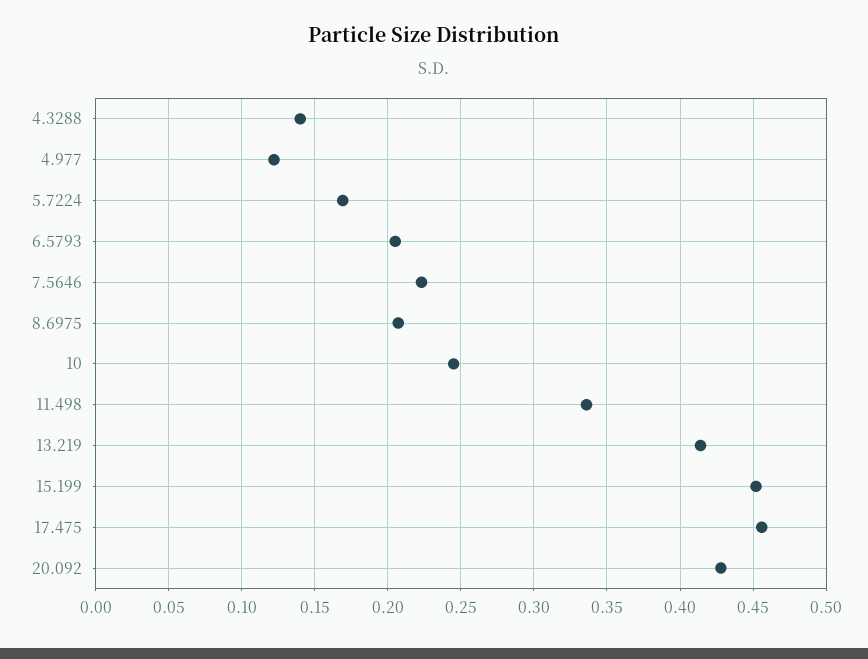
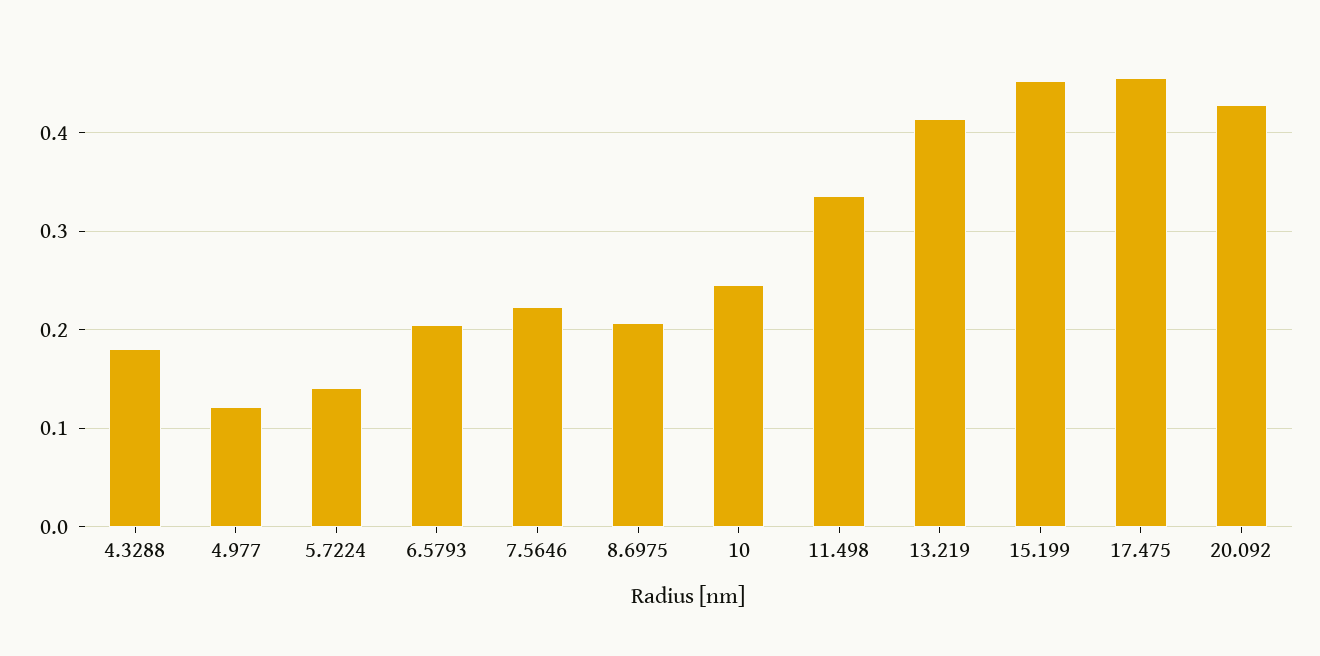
  {
-   "4.3288": 0.14,
+   "4.3288": 0.18,
    "4.977": 0.12,
-   "5.7224": 0.17,
+   "5.7224": 0.14,
    "6.5793": 0.205,
    "7.5646": 0.225,
    "8.6975": 0.205,
    "10": 0.245,
    "11.498": 0.335,
    "13.219": 0.415,
    "15.199": 0.45,
    "17.475": 0.455,
    "20.092": 0.43
  }

